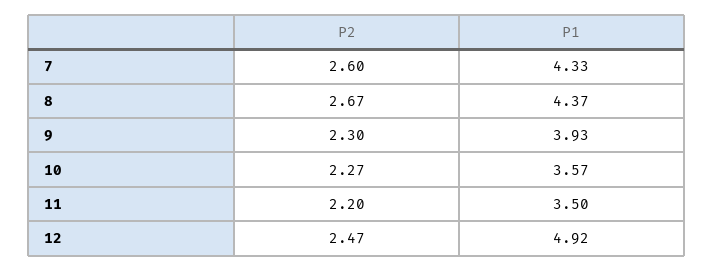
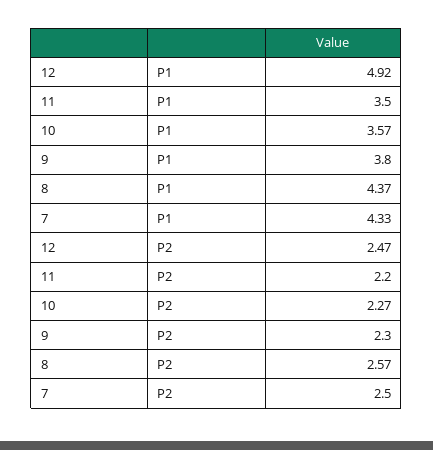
  {
    "P2": {
-     "7": 2.6,
+     "7": 2.5,
-     "8": 2.67,
+     "8": 2.57,
      "9": 2.3,
      "10": 2.27,
      "11": 2.2,
      "12": 2.47
    },
    "P1": {
      "7": 4.33,
      "8": 4.37,
-     "9": 3.93,
+     "9": 3.8,
      "10": 3.57,
      "11": 3.5,
      "12": 4.92
    }
  }

